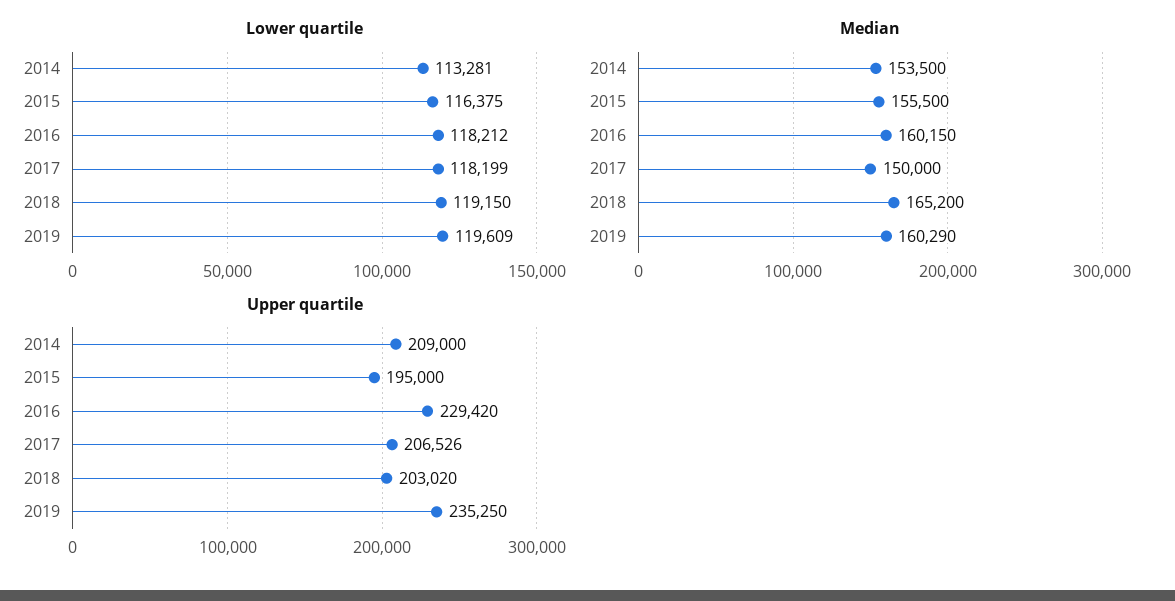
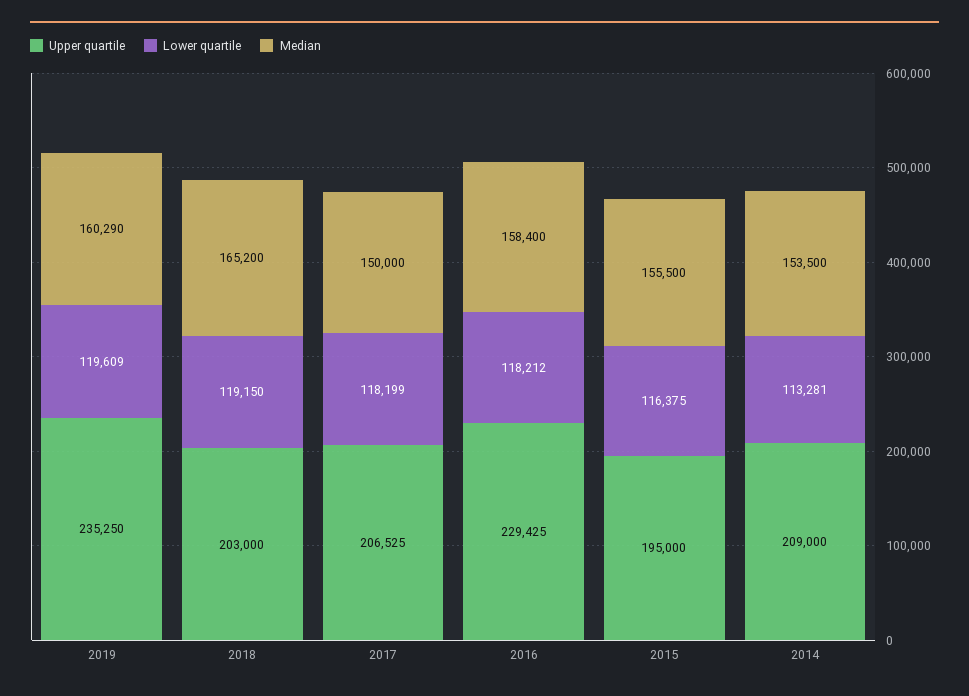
  {
    "Lower quartile": {
      "2014": 113281,
      "2015": 116375,
      "2016": 118212,
      "2017": 118199,
      "2018": 119150,
      "2019": 119609
    },
    "Median": {
      "2014": 153500,
      "2015": 155500,
-     "2016": 160150,
+     "2016": 158400,
      "2017": 150000,
      "2018": 165200,
      "2019": 160290
    },
    "Upper quartile": {
      "2014": 209000,
      "2015": 195000,
-     "2016": 229420,
+     "2016": 229425,
-     "2017": 206526,
+     "2017": 206525,
-     "2018": 203020,
+     "2018": 203000,
      "2019": 235250
    }
  }

